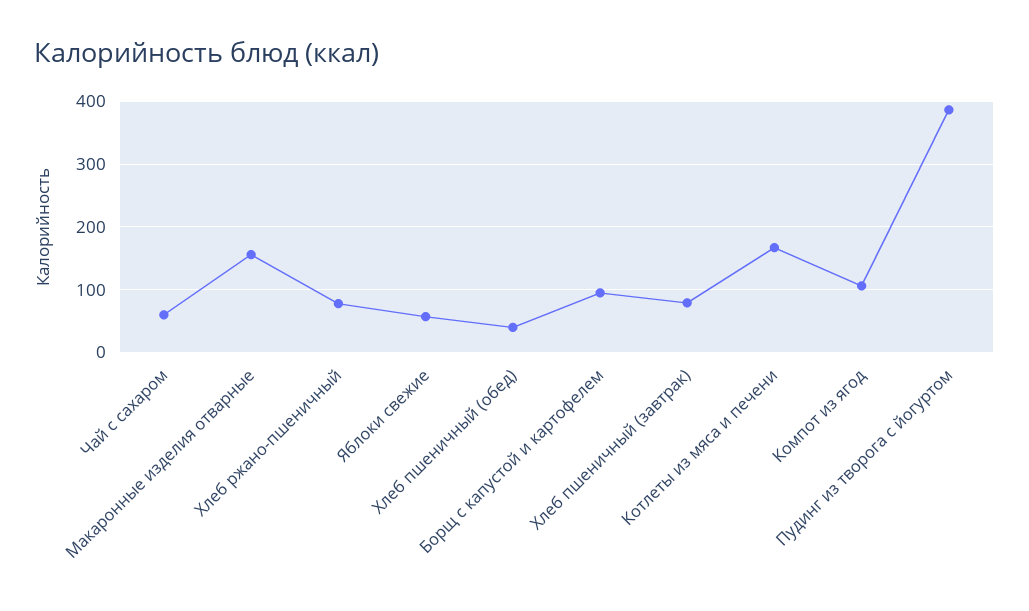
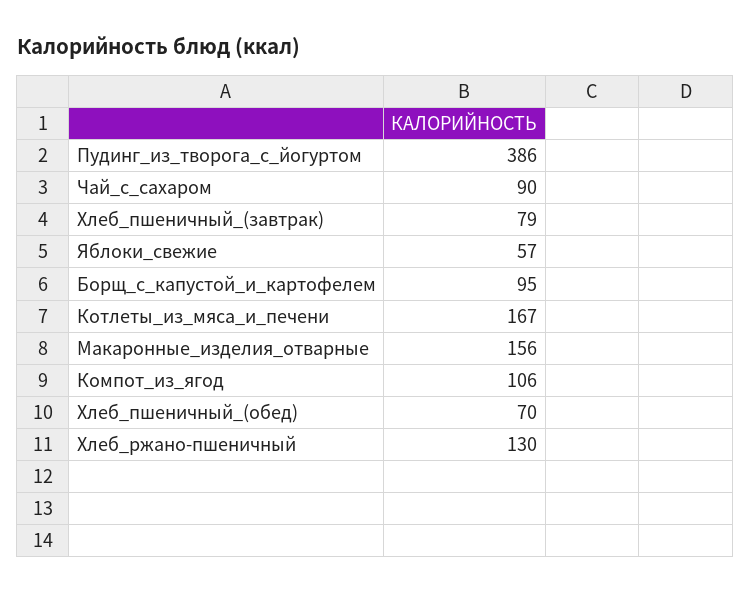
  {
-   "Чай с сахаром": 60,
+   "Чай с сахаром": 90,
    "Макаронные изделия отварные": 156,
-   "Хлеб ржано-пшеничный": 80,
+   "Хлеб ржано-пшеничный": 130,
    "Яблоки свежие": 57,
-   "Хлеб пшеничный (обед)": 40,
+   "Хлеб пшеничный (обед)": 70,
    "Борщ с капустой и картофелем": 95,
    "Хлеб пшеничный (завтрак)": 79,
    "Котлеты из мяса и печени": 167,
    "Компот из ягод": 106,
    "Пудинг из творога с йогуртом": 386
  }

